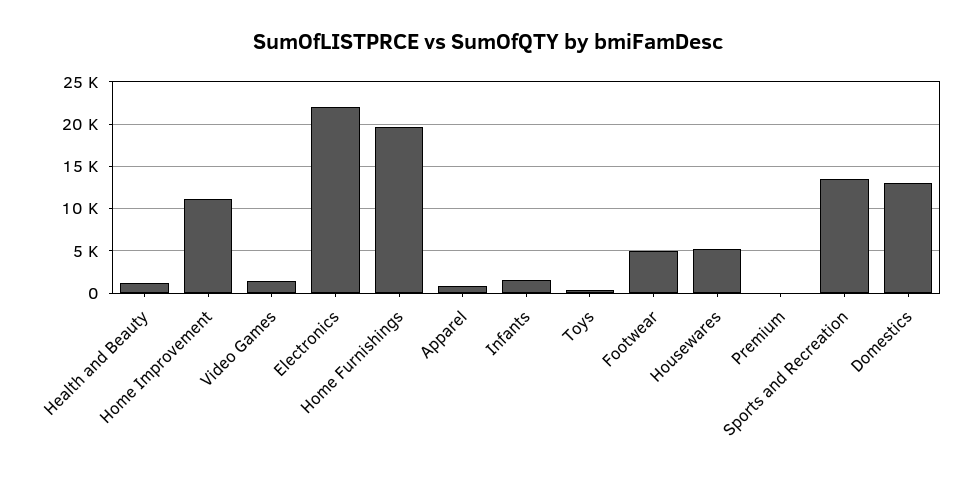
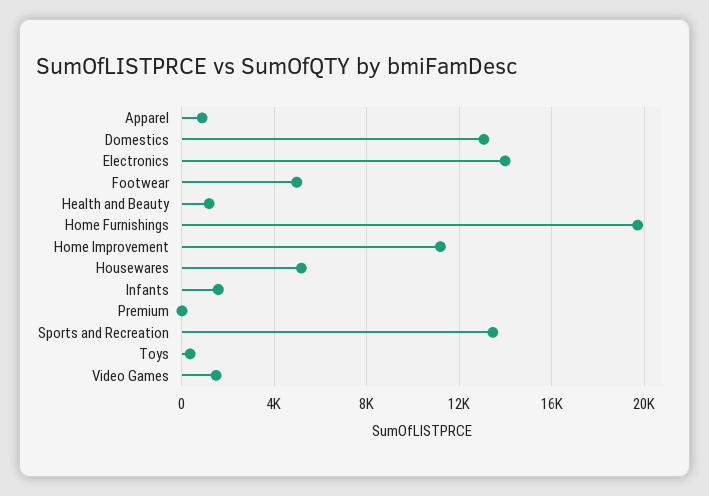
  {
    "Health and Beauty": 1000,
    "Home Improvement": 11000,
    "Video Games": 1500,
-   "Electronics": 22000,
+   "Electronics": 14000,
    "Home Furnishings": 19500,
    "Apparel": 1000,
    "Infants": 1500,
    "Toys": 500,
    "Footwear": 5000,
    "Housewares": 5000,
    "Premium": 0,
    "Sports and Recreation": 13500,
    "Domestics": 13000
  }

